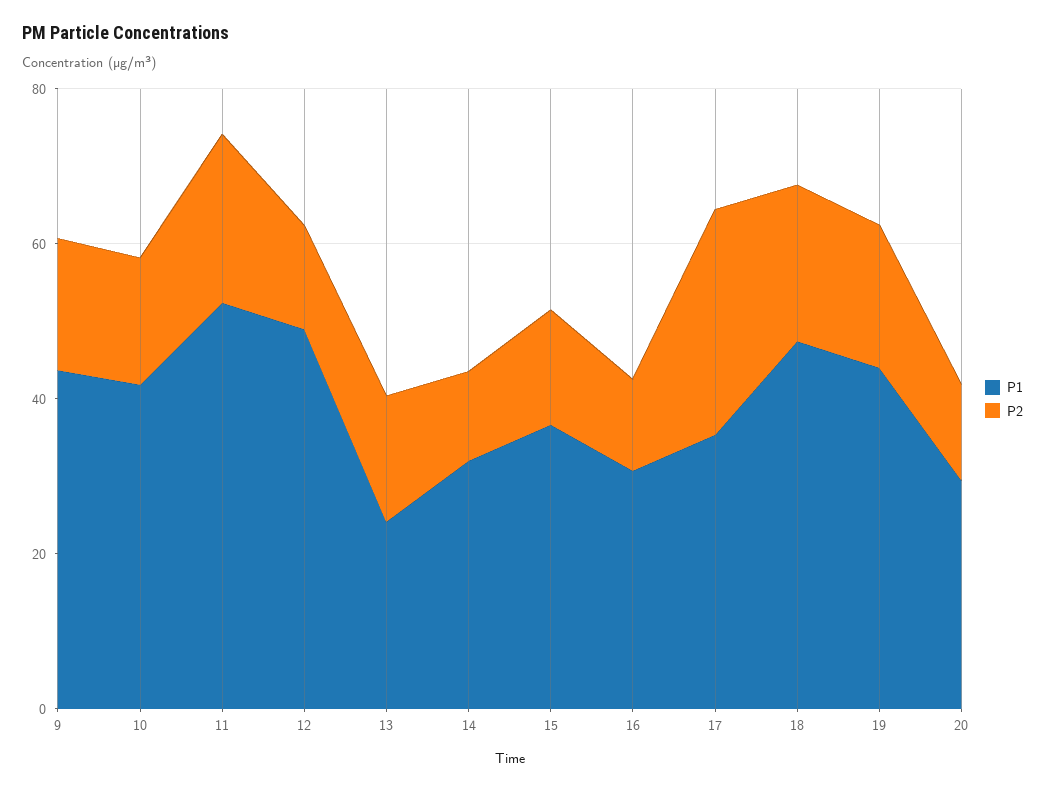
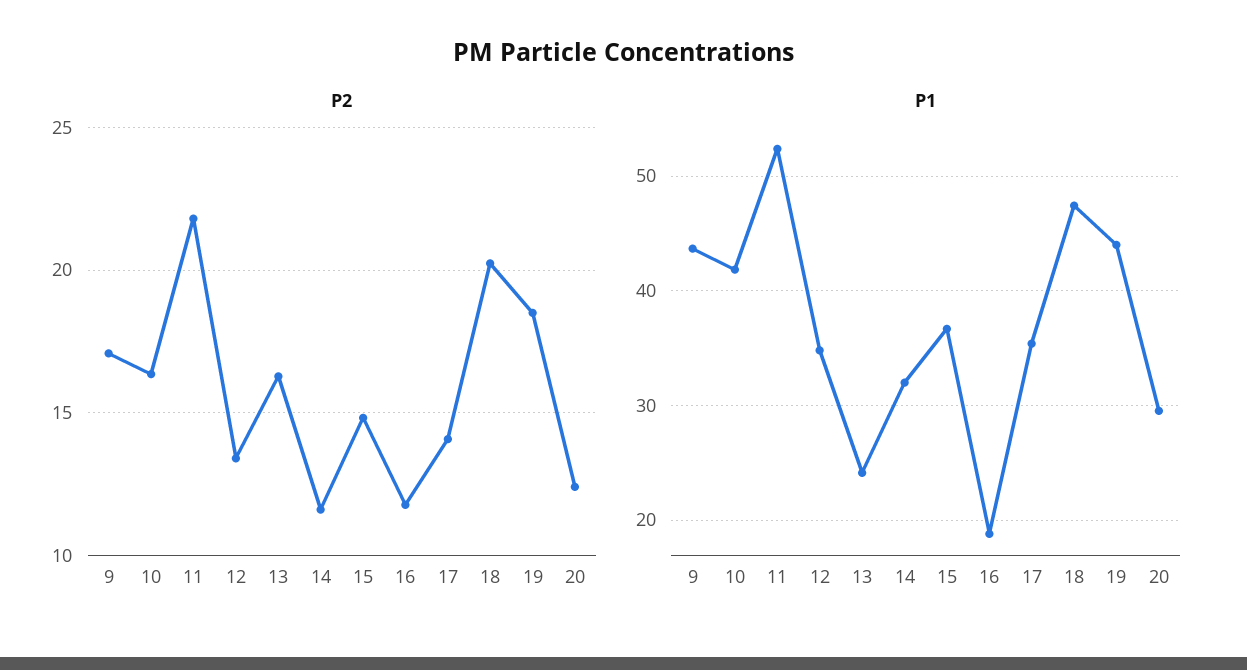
  {
    "P1": {
      "9": 44,
      "10": 42,
      "11": 52,
-     "12": 50,
+     "12": 35,
      "13": 24,
      "14": 32,
      "15": 37,
-     "16": 30,
+     "16": 19,
      "17": 35,
      "18": 47,
      "19": 44,
      "20": 30
    },
    "P2": {
      "9": 17,
      "10": 16.5,
      "11": 22,
      "12": 13.5,
      "13": 16.5,
      "14": 11.5,
      "15": 15,
      "16": 12,
-     "17": 30,
+     "17": 14,
      "18": 20,
      "19": 18.5,
      "20": 12.5
    }
  }

